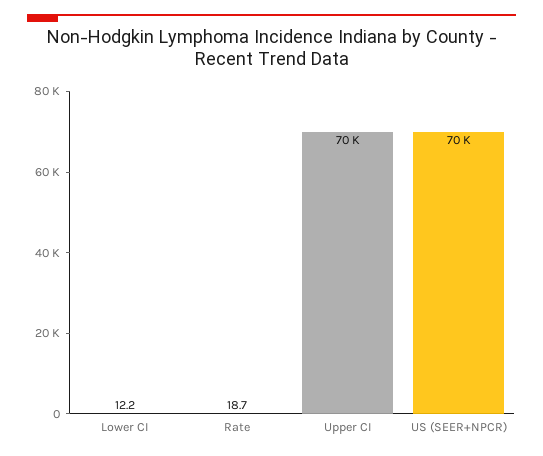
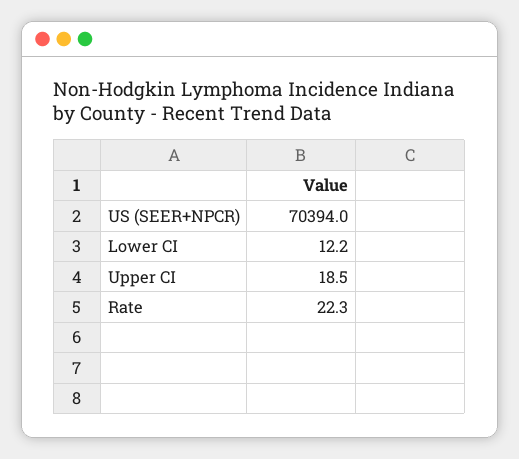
  {
    "Lower CI": 12.2,
-   "Rate": 18.7,
+   "Rate": 22.3,
-   "Upper CI": 70000,
+   "Upper CI": 18.5,
    "US (SEER+NPCR)": 70394
  }

